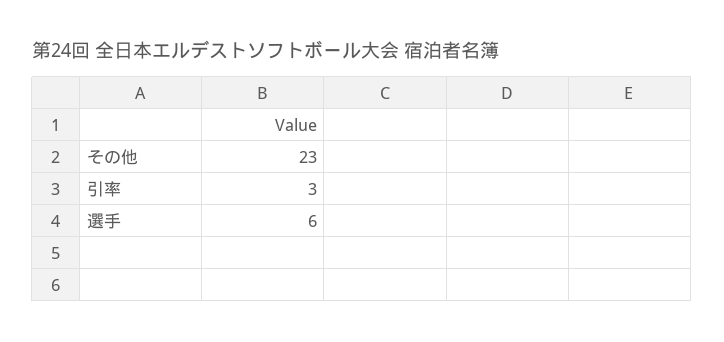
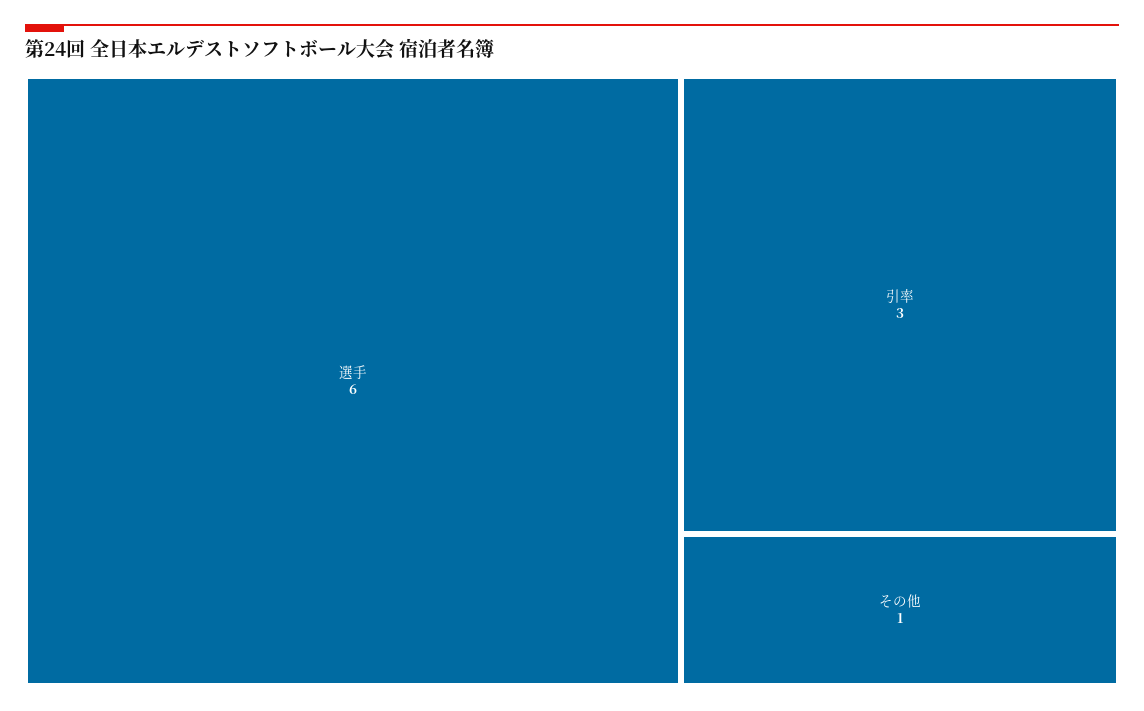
  {
-   "その他": 23,
+   "その他": 1,
    "引率": 3,
    "選手": 6
  }

